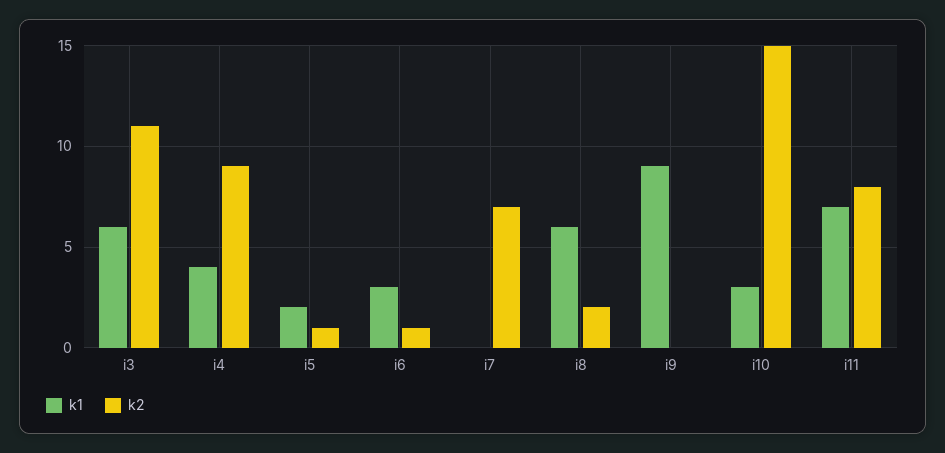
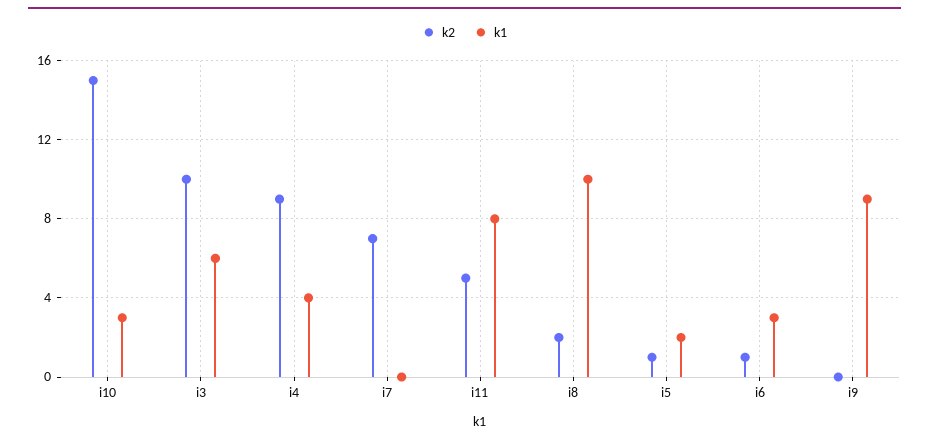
  {
    "k1": {
      "i3": 6,
      "i4": 4,
      "i5": 2,
      "i6": 3,
      "i7": 0,
-     "i8": 6,
+     "i8": 10,
      "i9": 9,
      "i10": 3,
-     "i11": 7
+     "i11": 8
    },
    "k2": {
-     "i3": 11,
+     "i3": 10,
      "i4": 9,
      "i5": 1,
      "i6": 1,
      "i7": 7,
      "i8": 2,
      "i9": 0,
      "i10": 15,
-     "i11": 8
+     "i11": 5
    }
  }

